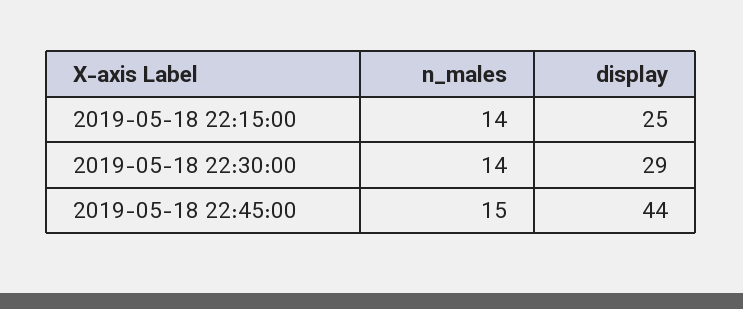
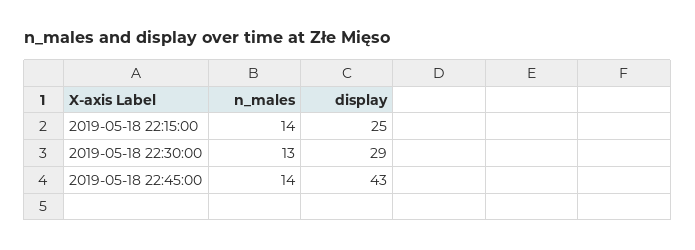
  {
    "n_males": {
      "2019-05-18 22:15:00": 14,
-     "2019-05-18 22:30:00": 14,
+     "2019-05-18 22:30:00": 13,
-     "2019-05-18 22:45:00": 15
+     "2019-05-18 22:45:00": 14
    },
    "display": {
      "2019-05-18 22:15:00": 25,
      "2019-05-18 22:30:00": 29,
-     "2019-05-18 22:45:00": 44
+     "2019-05-18 22:45:00": 43
    }
  }

